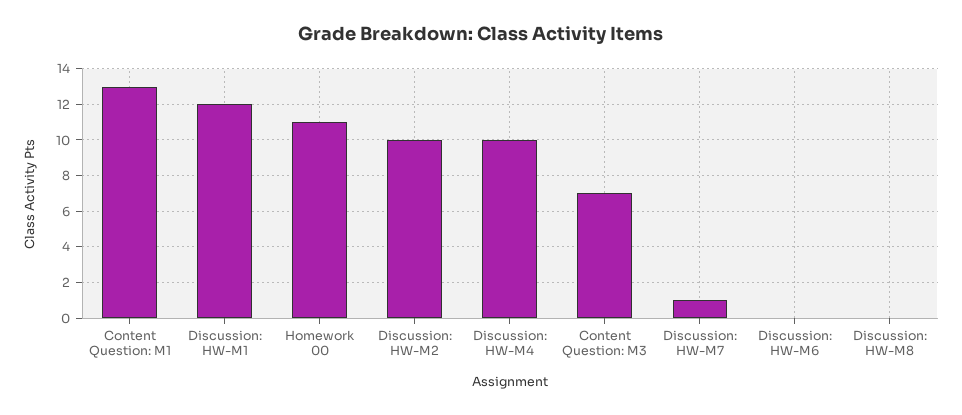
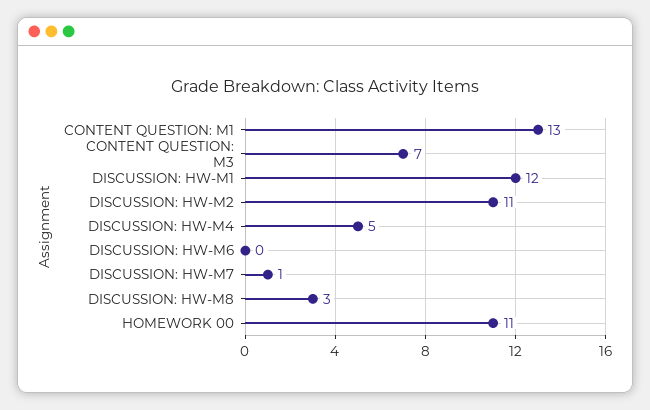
  {
    "Content Question: M1": 13,
    "Discussion: HW-M1": 12,
    "Homework 00": 11,
-   "Discussion: HW-M2": 10,
+   "Discussion: HW-M2": 11,
-   "Discussion: HW-M4": 10,
+   "Discussion: HW-M4": 5,
    "Content Question: M3": 7,
    "Discussion: HW-M7": 1,
    "Discussion: HW-M6": 0,
-   "Discussion: HW-M8": 0
+   "Discussion: HW-M8": 3
  }

